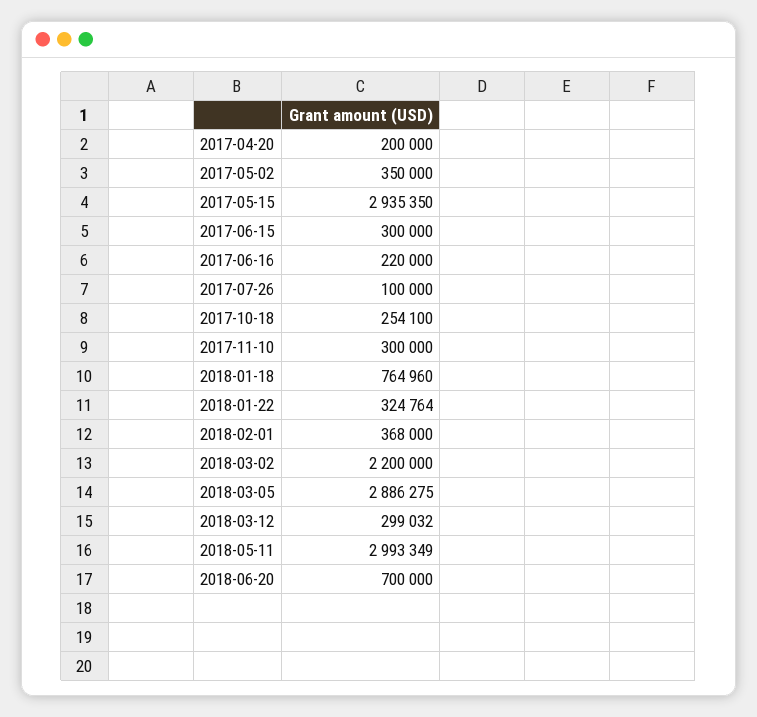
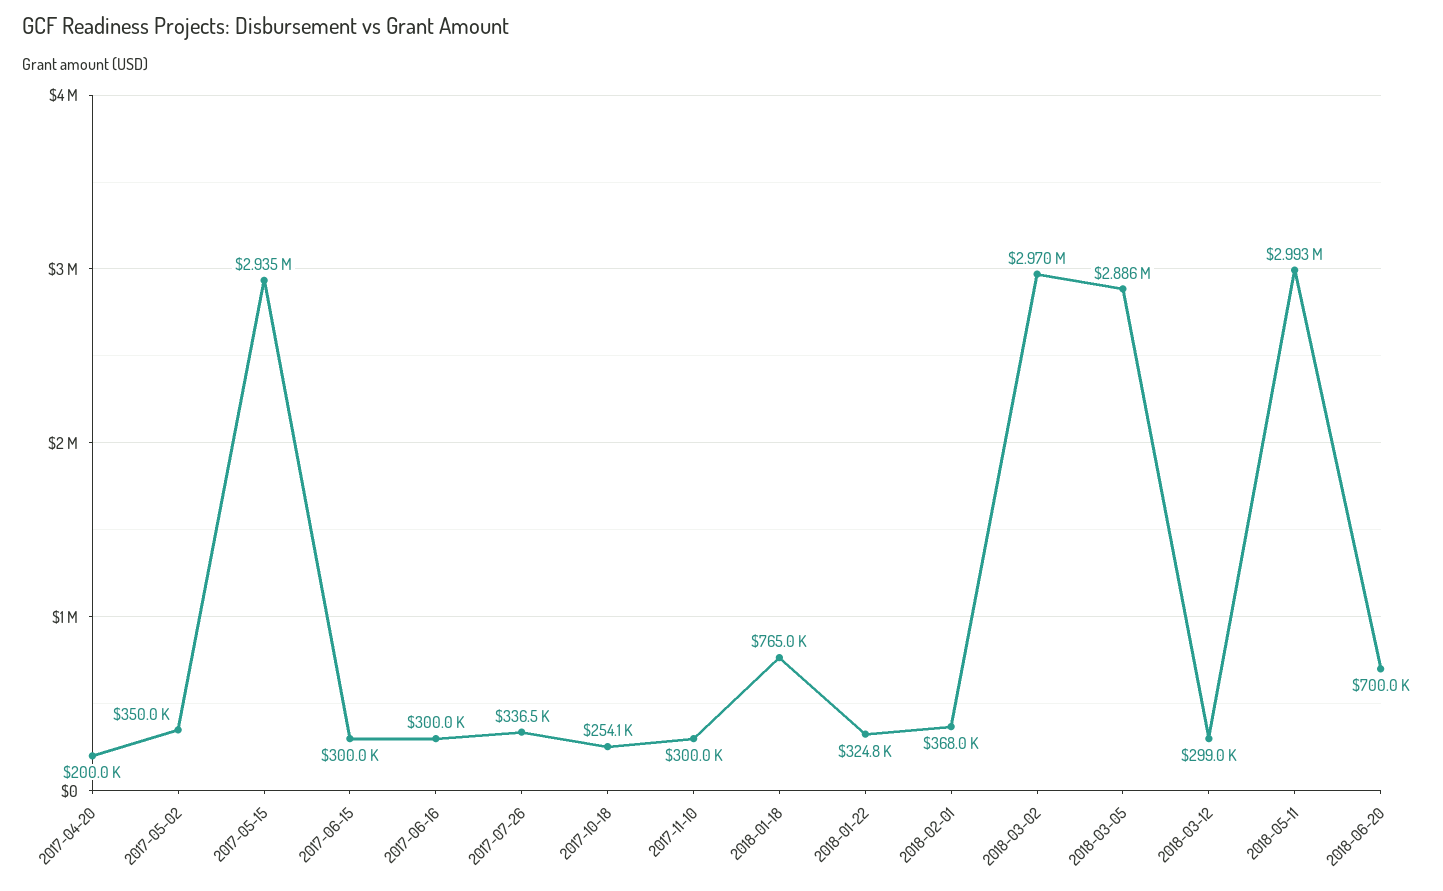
  {
    "2017-04-20": 200000,
    "2017-05-02": 350000,
    "2017-05-15": 2935350,
    "2017-06-15": 300000,
-   "2017-06-16": 220000,
+   "2017-06-16": 300000,
-   "2017-07-26": 100000,
+   "2017-07-26": 336500,
    "2017-10-18": 254100,
    "2017-11-10": 300000,
    "2018-01-18": 764960,
    "2018-01-22": 324764,
    "2018-02-01": 368000,
-   "2018-03-02": 2200000,
+   "2018-03-02": 2970000,
    "2018-03-05": 2886275,
    "2018-03-12": 299032,
    "2018-05-11": 2993349,
    "2018-06-20": 700000
  }

